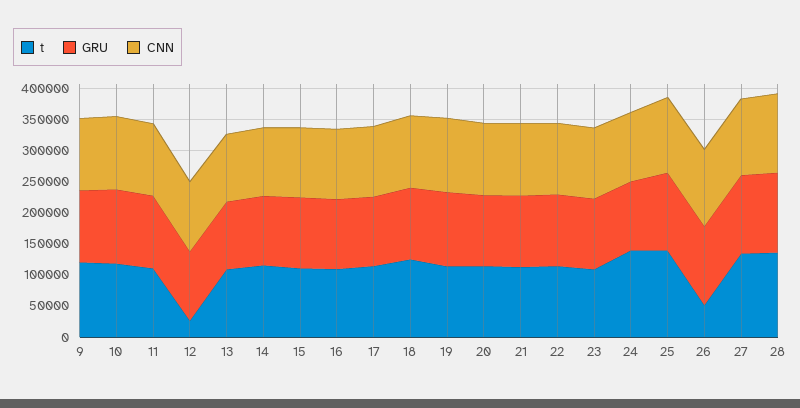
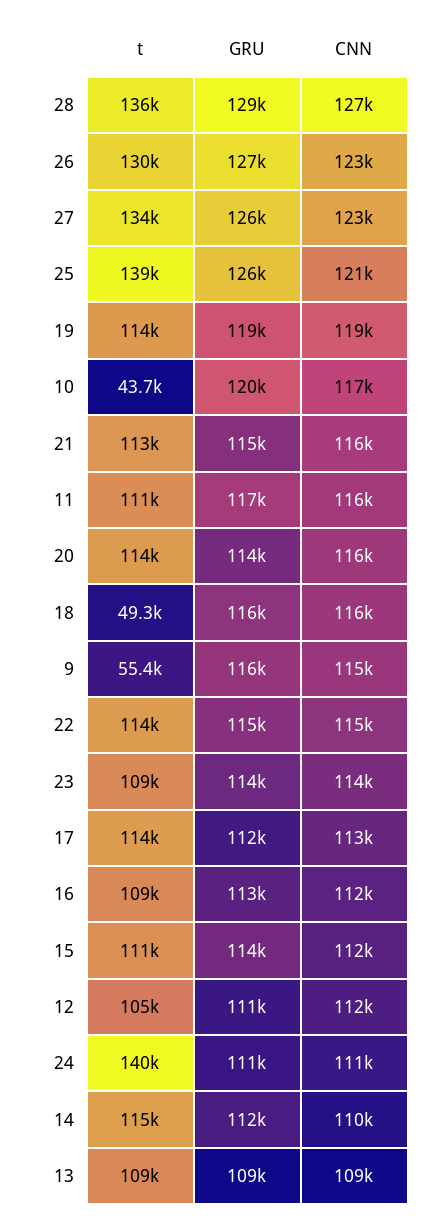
  {
    "t": {
-     "9": 125000,
+     "9": 55400,
-     "10": 125000,
+     "10": 43700,
      "11": 111000,
-     "12": 25000,
+     "12": 105000,
      "13": 109000,
      "14": 115000,
      "15": 111000,
      "16": 109000,
      "17": 114000,
-     "18": 125000,
+     "18": 49300,
      "19": 114000,
      "20": 114000,
      "21": 113000,
      "22": 114000,
      "23": 109000,
      "24": 140000,
      "25": 139000,
-     "26": 50000,
+     "26": 130000,
      "27": 134000,
      "28": 136000
    },
    "GRU": {
      "9": 116000,
      "10": 120000,
      "11": 117000,
      "12": 111000,
      "13": 109000,
      "14": 112000,
      "15": 114000,
      "16": 113000,
      "17": 112000,
      "18": 116000,
      "19": 119000,
      "20": 114000,
      "21": 115000,
      "22": 115000,
      "23": 114000,
      "24": 111000,
      "25": 126000,
      "26": 127000,
      "27": 126000,
      "28": 129000
    },
    "CNN": {
      "9": 115000,
      "10": 117000,
      "11": 116000,
      "12": 112000,
      "13": 109000,
      "14": 110000,
      "15": 112000,
      "16": 112000,
      "17": 113000,
      "18": 116000,
      "19": 119000,
      "20": 116000,
      "21": 116000,
      "22": 115000,
      "23": 114000,
      "24": 111000,
      "25": 121000,
      "26": 123000,
      "27": 123000,
      "28": 127000
    }
  }

